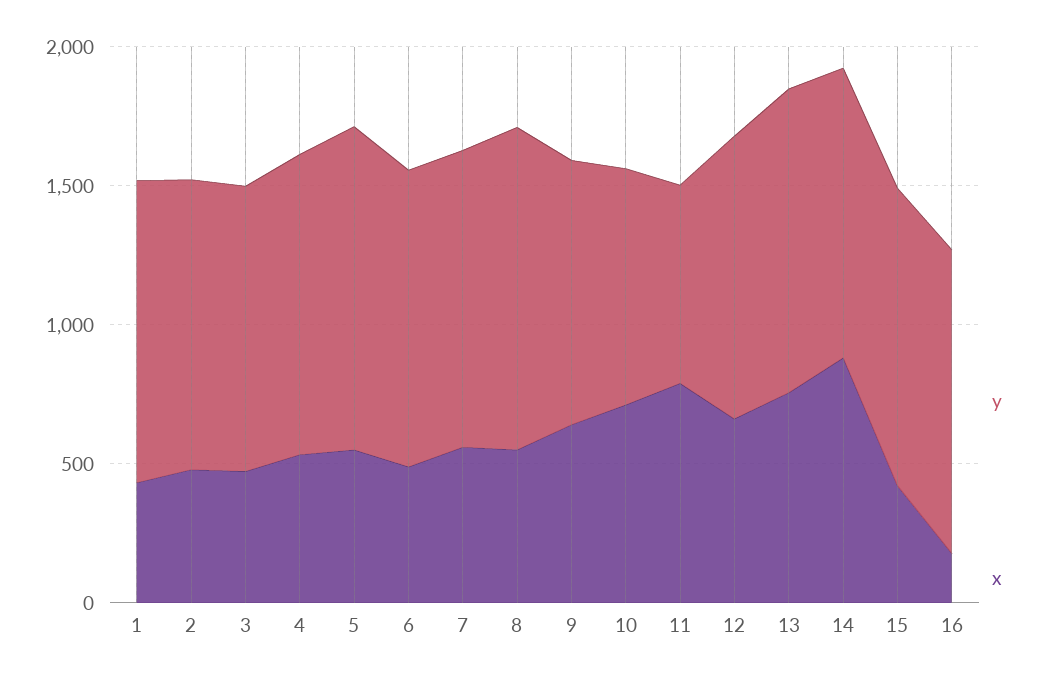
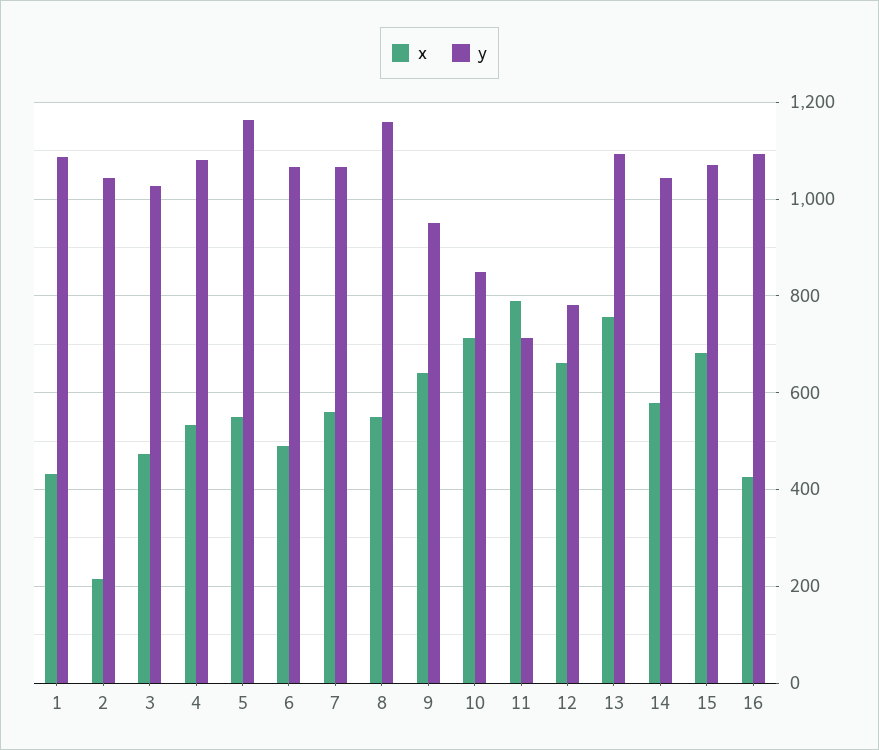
  {
    "y": {
      "1": 1080,
      "2": 1040,
      "3": 1020,
      "4": 1080,
      "5": 1160,
      "6": 1060,
      "7": 1060,
      "8": 1160,
      "9": 960,
      "10": 860,
      "11": 720,
-     "12": 1000,
+     "12": 780,
      "13": 1100,
      "14": 1040,
      "15": 1080,
      "16": 1100
    },
    "x": {
      "1": 440,
-     "2": 500,
+     "2": 220,
      "3": 480,
      "4": 540,
      "5": 560,
      "6": 480,
      "7": 560,
      "8": 560,
      "9": 640,
      "10": 720,
      "11": 780,
      "12": 660,
      "13": 760,
-     "14": 900,
+     "14": 580,
-     "15": 400,
+     "15": 680,
-     "16": 200
+     "16": 420
    }
  }

